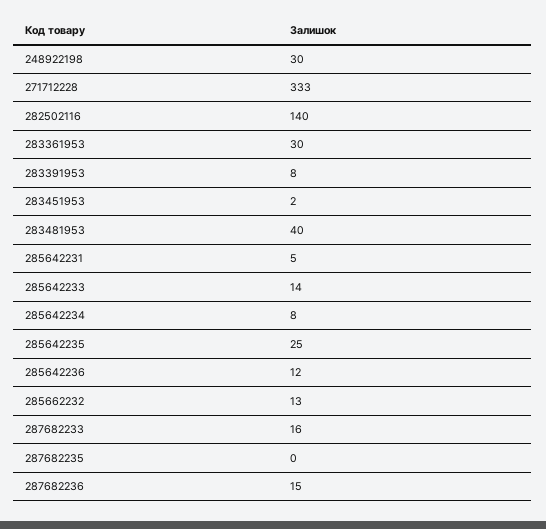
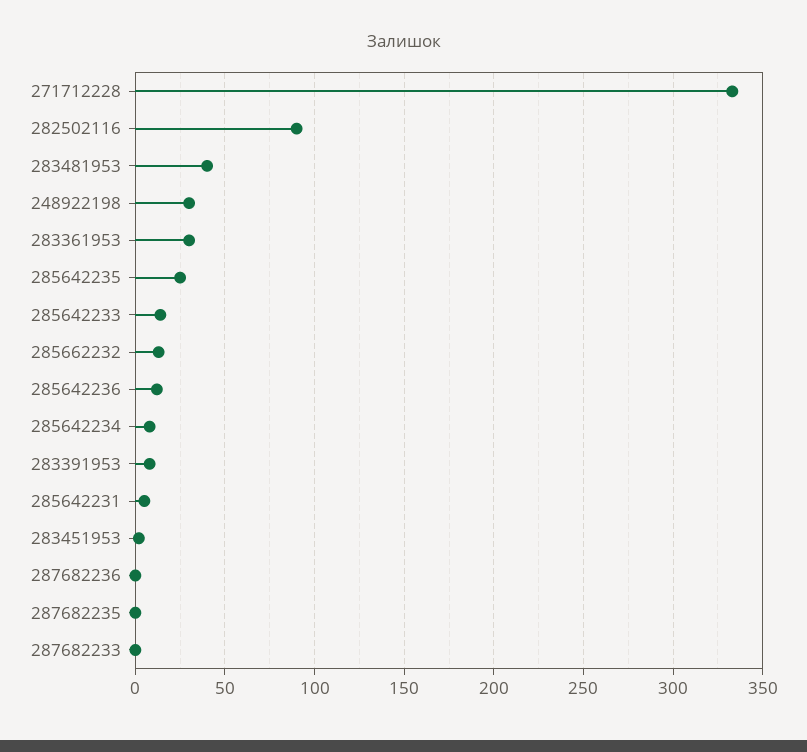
  {
    "248922198": 30,
    "271712228": 333,
-   "282502116": 140,
+   "282502116": 90,
    "283361953": 30,
    "283391953": 8,
    "283451953": 2,
    "283481953": 40,
    "285642231": 5,
    "285642233": 14,
    "285642234": 8,
    "285642235": 25,
    "285642236": 12,
    "285662232": 13,
-   "287682233": 16,
+   "287682233": 0,
    "287682235": 0,
-   "287682236": 15
+   "287682236": 0
  }

